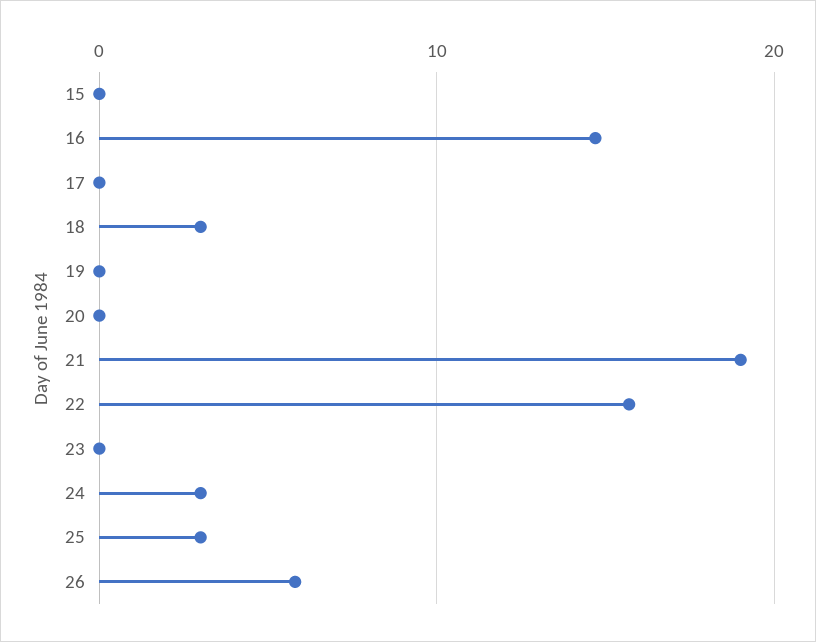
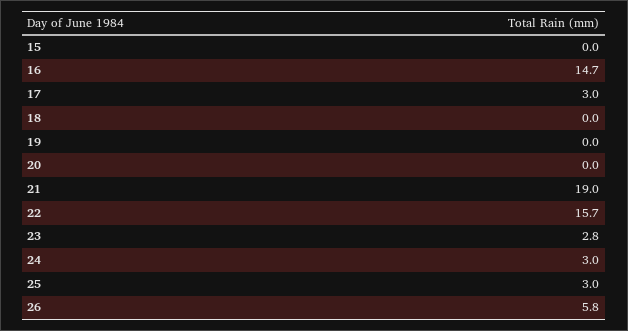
  {
    "15": 0,
    "16": 14.7,
-   "17": 0,
+   "17": 3,
-   "18": 3,
+   "18": 0,
    "19": 0,
    "20": 0,
    "21": 19,
    "22": 15.7,
-   "23": 0,
+   "23": 2.8,
    "24": 3,
    "25": 3,
    "26": 5.8
  }

